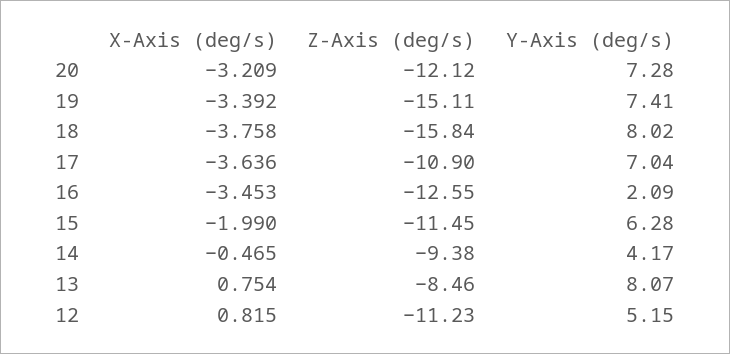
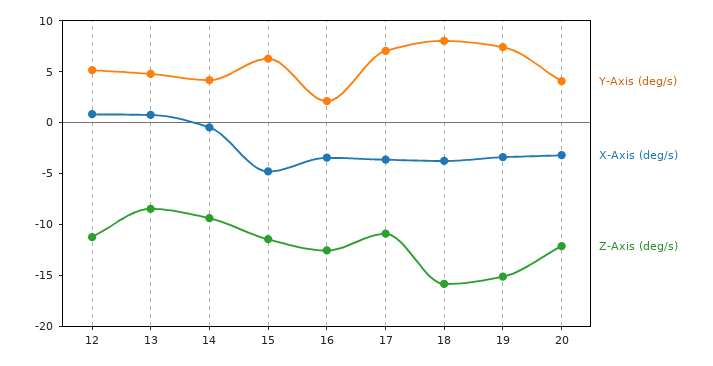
  {
    "X-Axis (deg/s)": {
      "20": -3.209,
      "19": -3.392,
      "18": -3.758,
      "17": -3.636,
      "16": -3.453,
-     "15": -1.99,
+     "15": -5,
      "14": -0.465,
      "13": 0.754,
      "12": 0.815
    },
    "Z-Axis (deg/s)": {
      "20": -12.12,
      "19": -15.11,
      "18": -15.84,
      "17": -10.9,
      "16": -12.55,
      "15": -11.45,
      "14": -9.38,
      "13": -8.46,
      "12": -11.23
    },
    "Y-Axis (deg/s)": {
-     "20": 7.28,
+     "20": 4,
      "19": 7.41,
      "18": 8.02,
      "17": 7.04,
      "16": 2.09,
      "15": 6.28,
      "14": 4.17,
-     "13": 8.07,
+     "13": 5,
      "12": 5.15
    }
  }

